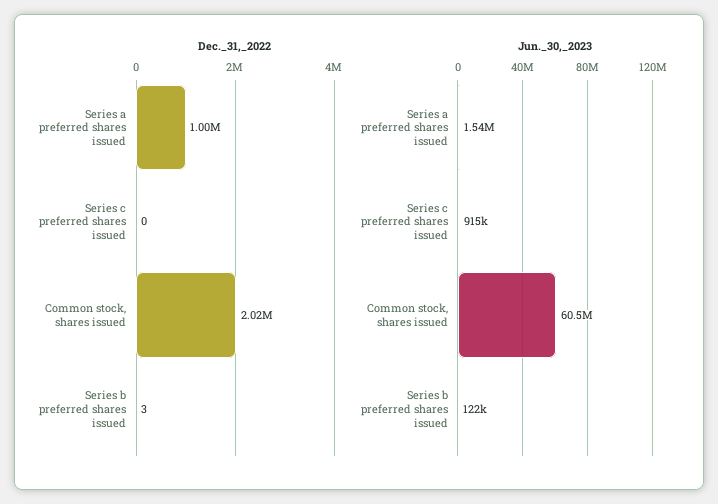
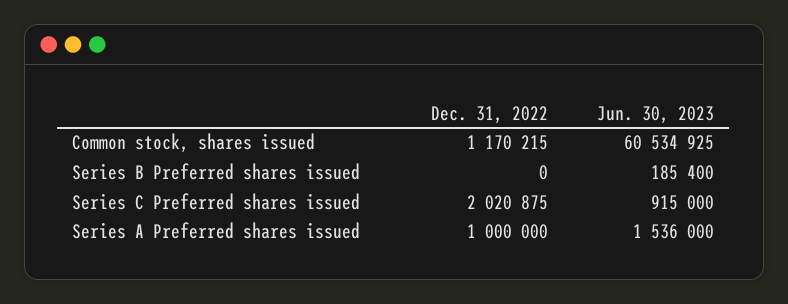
  {
    "Dec._31,_2022": {
      "Series a preferred shares issued": 1000000,
-     "Series c preferred shares issued": 0,
+     "Series c preferred shares issued": 2020875,
-     "Common stock, shares issued": 2020000,
+     "Common stock, shares issued": 1170215,
-     "Series b preferred shares issued": 3
+     "Series b preferred shares issued": 0
    },
    "Jun._30,_2023": {
      "Series a preferred shares issued": 1536000,
      "Series c preferred shares issued": 915000,
      "Common stock, shares issued": 60534925,
-     "Series b preferred shares issued": 122000
+     "Series b preferred shares issued": 185400
    }
  }

